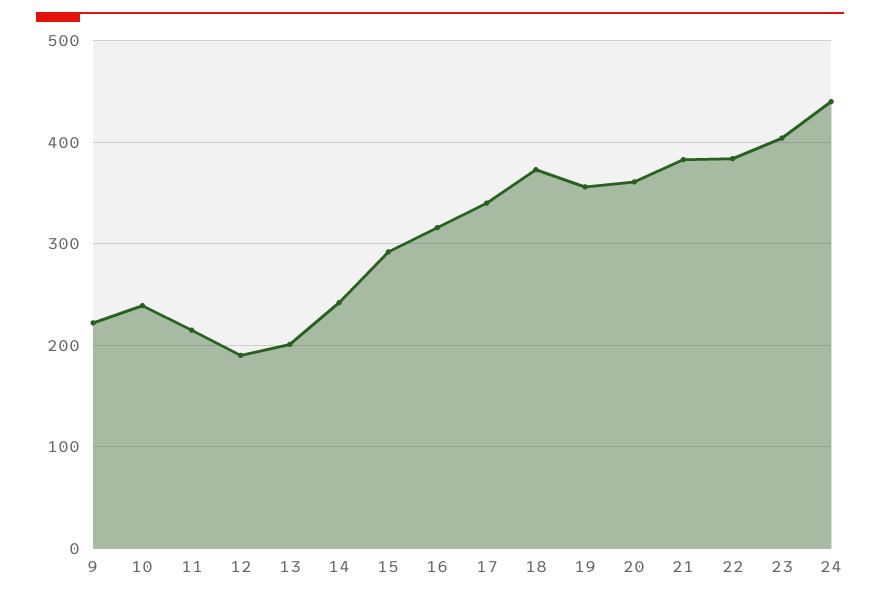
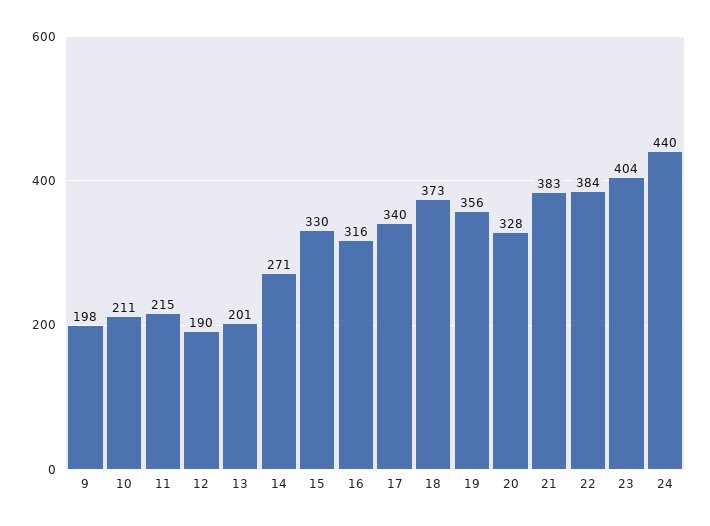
  {
-   "9": 220,
+   "9": 198,
-   "10": 240,
+   "10": 211,
    "11": 215,
    "12": 190,
    "13": 201,
-   "14": 240,
+   "14": 271,
-   "15": 290,
+   "15": 330,
    "16": 316,
    "17": 340,
    "18": 373,
    "19": 356,
-   "20": 360,
+   "20": 328,
    "21": 383,
    "22": 384,
    "23": 404,
    "24": 440
  }

